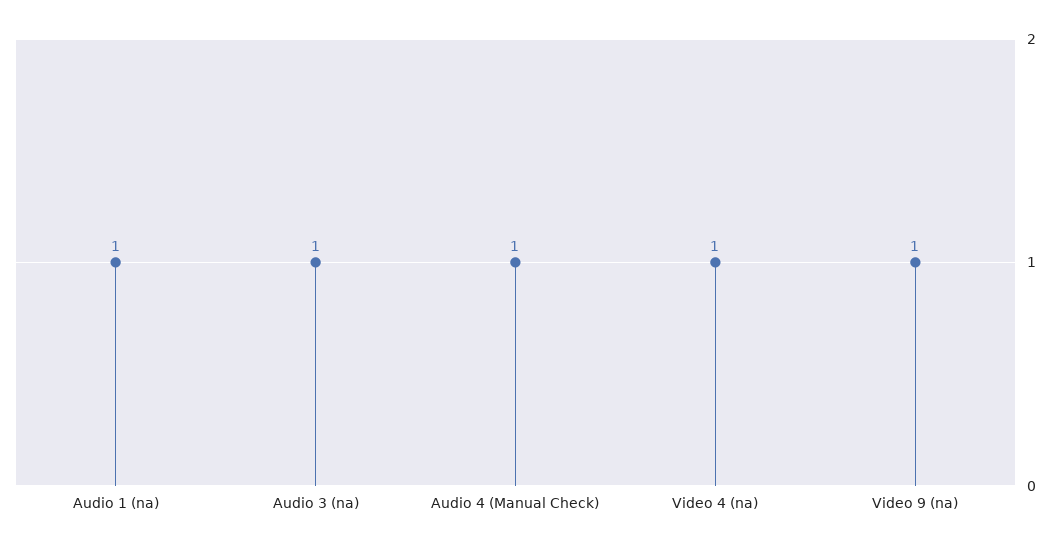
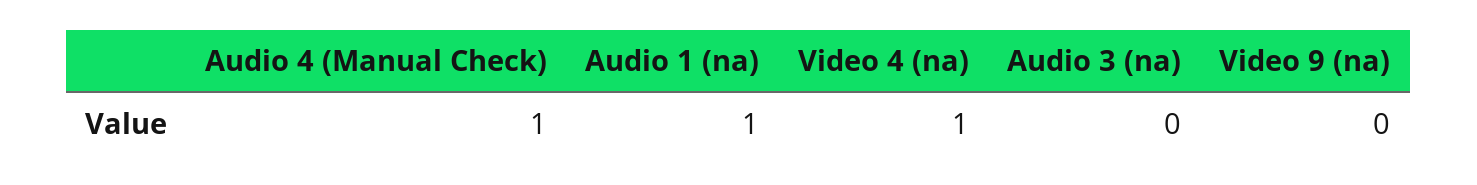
  {
    "Audio 1 (na)": 1,
-   "Audio 3 (na)": 1,
+   "Audio 3 (na)": 0,
    "Audio 4 (Manual Check)": 1,
    "Video 4 (na)": 1,
-   "Video 9 (na)": 1
+   "Video 9 (na)": 0
  }

